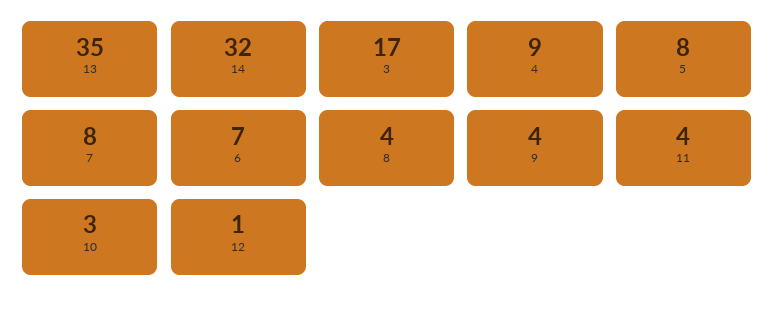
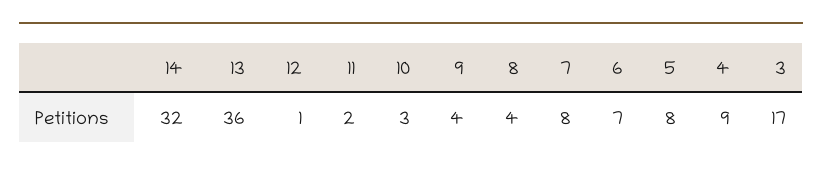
  {
-   "13": 35,
+   "13": 36,
    "14": 32,
    "3": 17,
    "4": 9,
    "5": 8,
    "7": 8,
    "6": 7,
    "8": 4,
    "9": 4,
-   "11": 4,
+   "11": 2,
    "10": 3,
    "12": 1
  }

